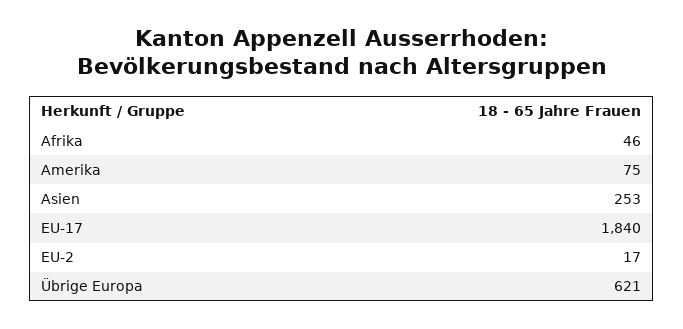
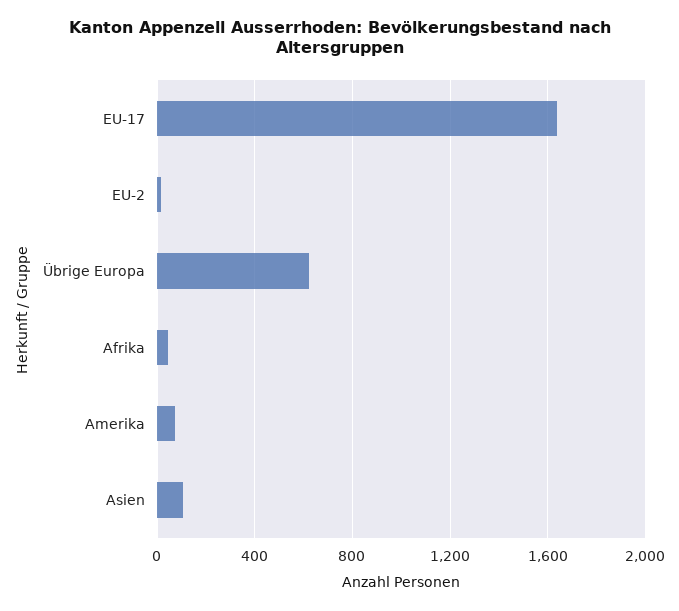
  {
    "Afrika": 46,
    "Amerika": 75,
-   "Asien": 253,
+   "Asien": 100,
-   "EU-17": 1840,
+   "EU-17": 1650,
    "EU-2": 17,
    "Übrige Europa": 621
  }

